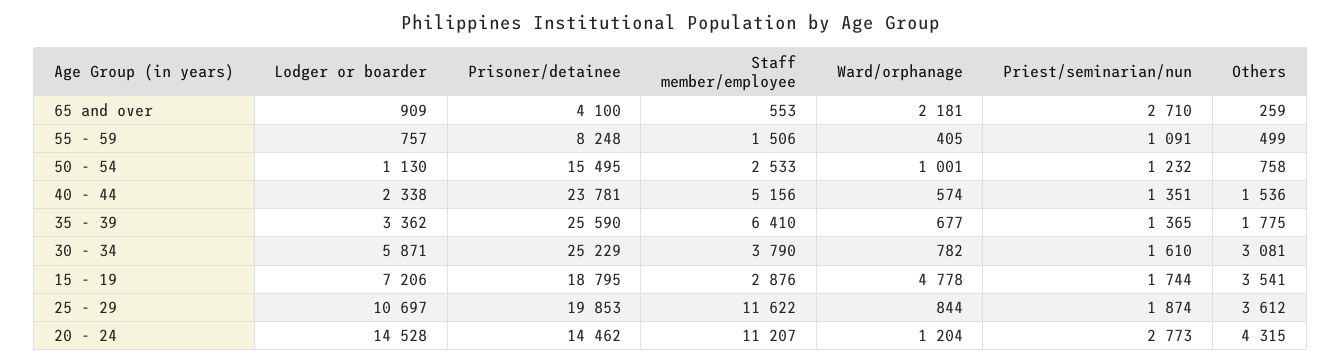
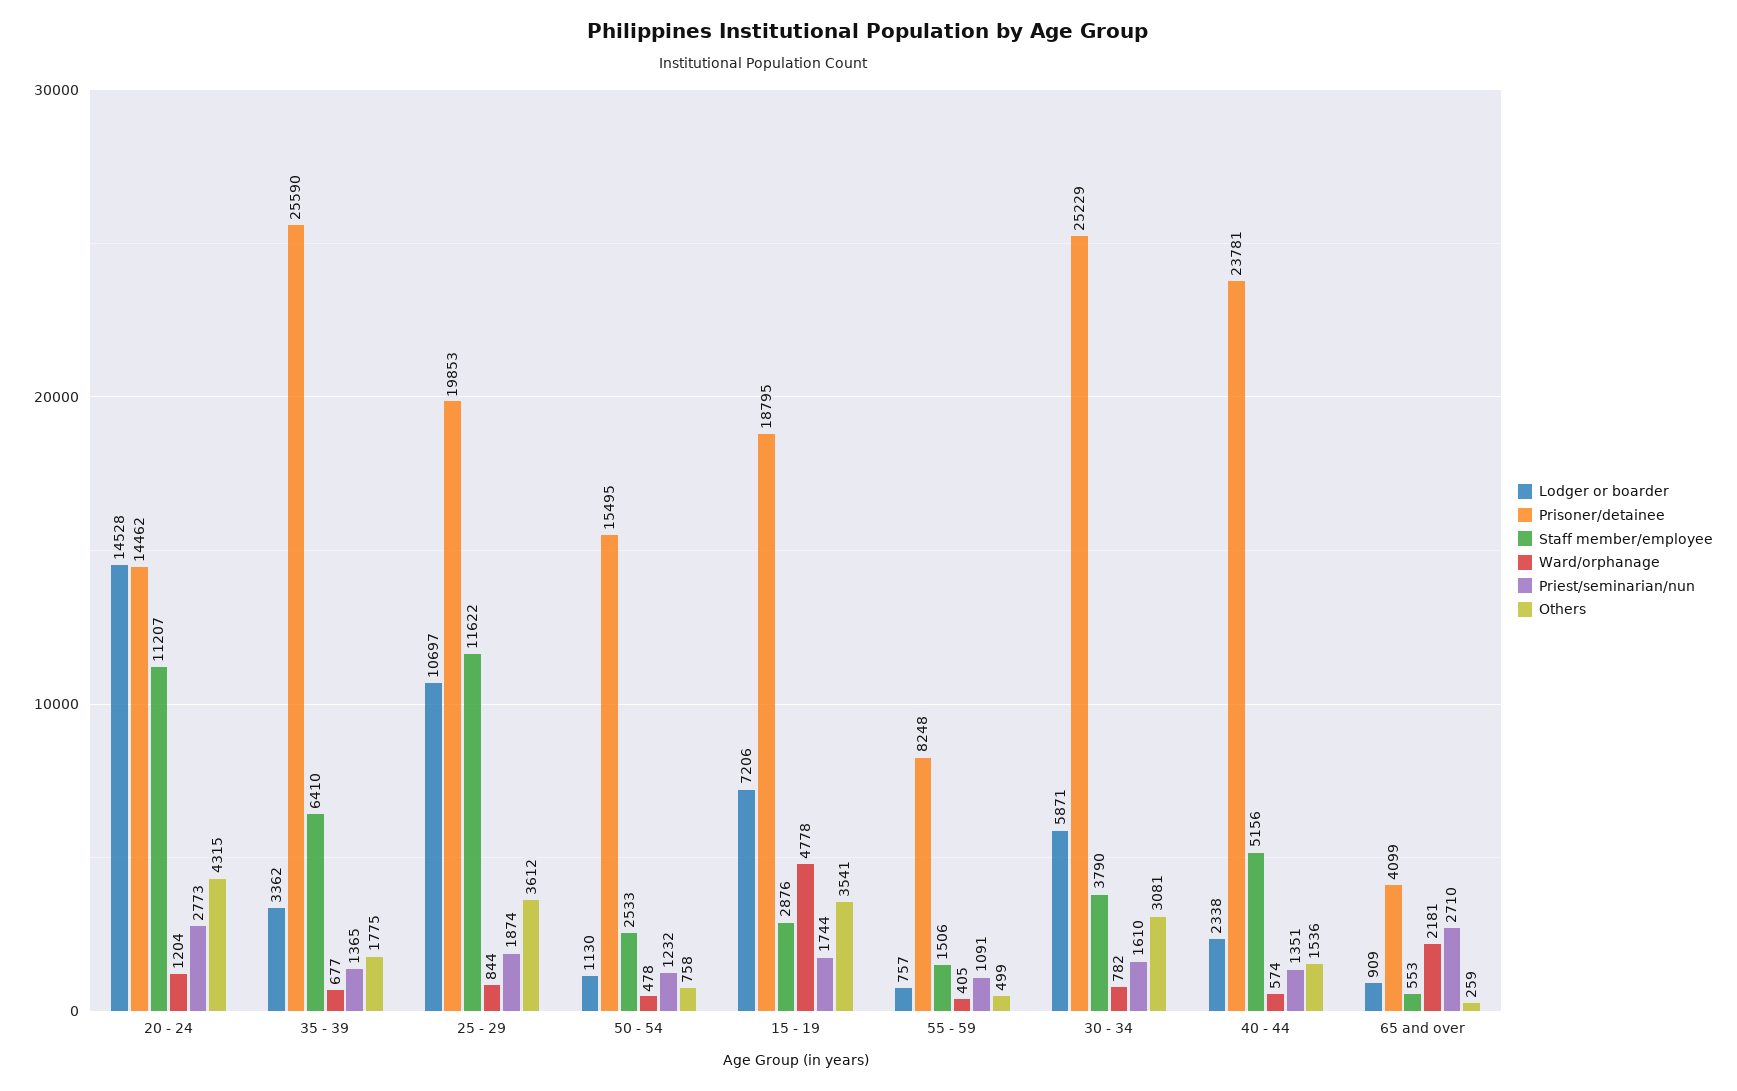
  {
    "Lodger or boarder": {
      "65 and over": 909,
      "55 - 59": 757,
      "50 - 54": 1130,
      "40 - 44": 2338,
      "35 - 39": 3362,
      "30 - 34": 5871,
      "15 - 19": 7206,
      "25 - 29": 10697,
      "20 - 24": 14528
    },
    "Prisoner/detainee": {
-     "65 and over": 4100,
+     "65 and over": 4099,
      "55 - 59": 8248,
      "50 - 54": 15495,
      "40 - 44": 23781,
      "35 - 39": 25590,
      "30 - 34": 25229,
      "15 - 19": 18795,
      "25 - 29": 19853,
      "20 - 24": 14462
    },
    "Staff member/employee": {
      "65 and over": 553,
      "55 - 59": 1506,
      "50 - 54": 2533,
      "40 - 44": 5156,
      "35 - 39": 6410,
      "30 - 34": 3790,
      "15 - 19": 2876,
      "25 - 29": 11622,
      "20 - 24": 11207
    },
    "Ward/orphanage": {
      "65 and over": 2181,
      "55 - 59": 405,
-     "50 - 54": 1001,
+     "50 - 54": 478,
      "40 - 44": 574,
      "35 - 39": 677,
      "30 - 34": 782,
      "15 - 19": 4778,
      "25 - 29": 844,
      "20 - 24": 1204
    },
    "Priest/seminarian/nun": {
      "65 and over": 2710,
      "55 - 59": 1091,
      "50 - 54": 1232,
      "40 - 44": 1351,
      "35 - 39": 1365,
      "30 - 34": 1610,
      "15 - 19": 1744,
      "25 - 29": 1874,
      "20 - 24": 2773
    },
    "Others": {
      "65 and over": 259,
      "55 - 59": 499,
      "50 - 54": 758,
      "40 - 44": 1536,
      "35 - 39": 1775,
      "30 - 34": 3081,
      "15 - 19": 3541,
      "25 - 29": 3612,
      "20 - 24": 4315
    }
  }

